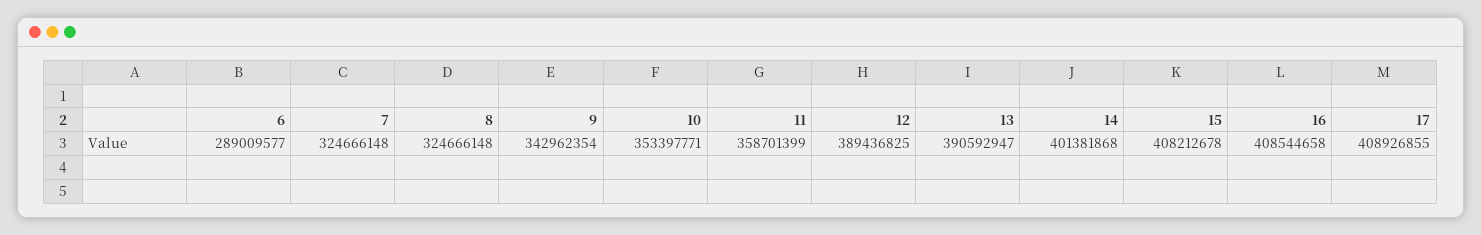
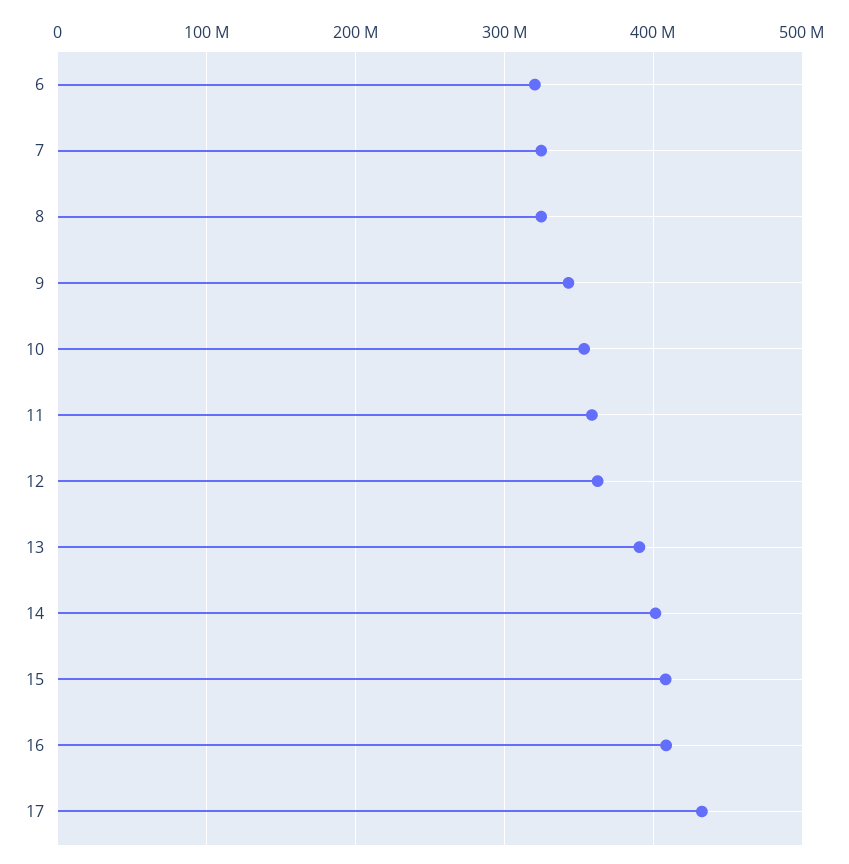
  {
-   "6": 289009577,
+   "6": 320000000,
    "7": 324666148,
    "8": 324666148,
    "9": 342962354,
    "10": 353397771,
    "11": 358701399,
-   "12": 389436825,
+   "12": 360000000,
    "13": 390592947,
    "14": 401381868,
    "15": 408212678,
    "16": 408544658,
-   "17": 408926855
+   "17": 430000000
  }

